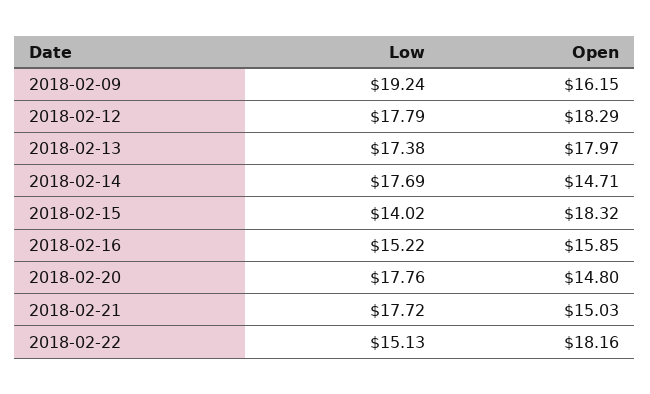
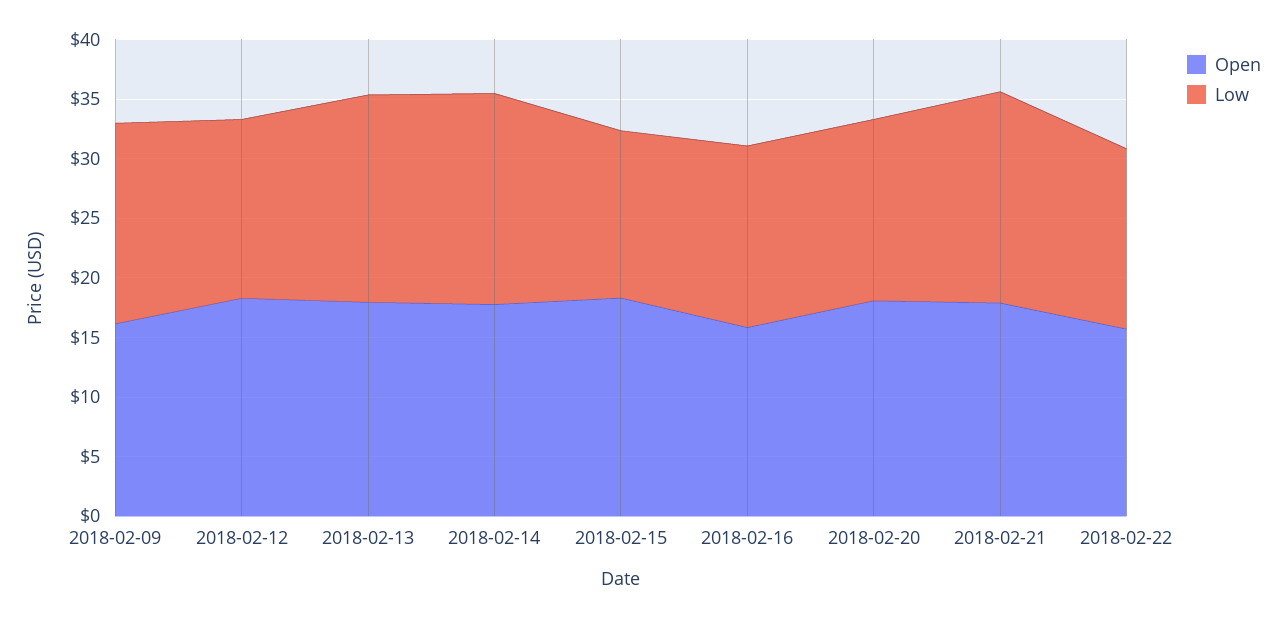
  {
    "Low": {
-     "2018-02-09": 19.24,
+     "2018-02-09": 17,
-     "2018-02-12": 17.79,
+     "2018-02-12": 15,
      "2018-02-13": 17.38,
      "2018-02-14": 17.69,
      "2018-02-15": 14.02,
      "2018-02-16": 15.22,
-     "2018-02-20": 17.76,
+     "2018-02-20": 15,
      "2018-02-21": 17.72,
      "2018-02-22": 15.13
    },
    "Open": {
      "2018-02-09": 16.15,
      "2018-02-12": 18.29,
      "2018-02-13": 17.97,
-     "2018-02-14": 14.71,
+     "2018-02-14": 18,
      "2018-02-15": 18.32,
      "2018-02-16": 15.85,
-     "2018-02-20": 14.8,
+     "2018-02-20": 18,
-     "2018-02-21": 15.03,
+     "2018-02-21": 18,
-     "2018-02-22": 18.16
+     "2018-02-22": 16
    }
  }

